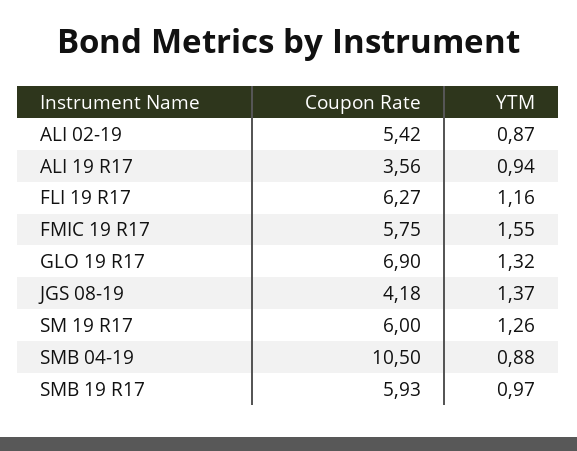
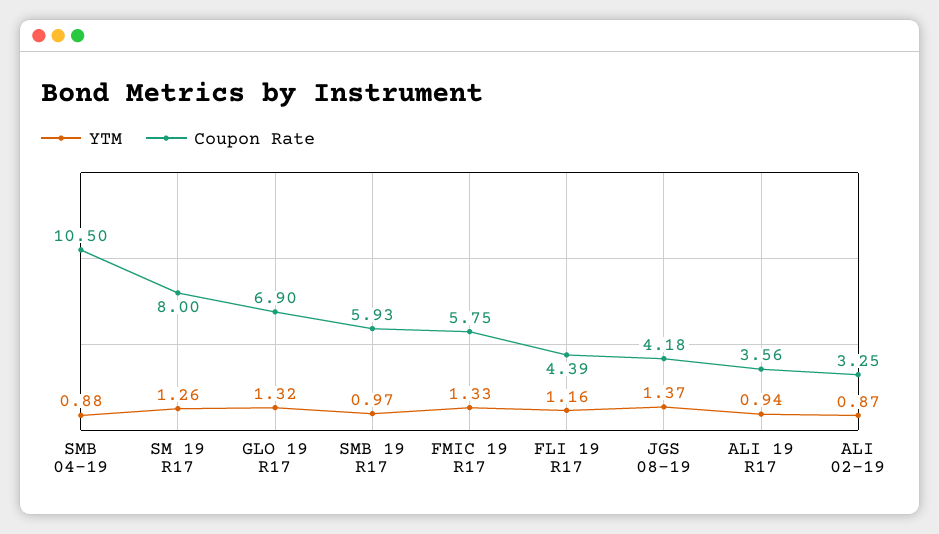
  {
    "Coupon Rate": {
-     "ALI 02-19": 5.42,
+     "ALI 02-19": 3.25,
      "ALI 19 R17": 3.56,
-     "FLI 19 R17": 6.27,
+     "FLI 19 R17": 4.39,
      "FMIC 19 R17": 5.75,
      "GLO 19 R17": 6.9,
      "JGS 08-19": 4.18,
-     "SM 19 R17": 6,
+     "SM 19 R17": 8,
      "SMB 04-19": 10.5,
      "SMB 19 R17": 5.93
    },
    "YTM": {
      "ALI 02-19": 0.87,
      "ALI 19 R17": 0.94,
      "FLI 19 R17": 1.16,
-     "FMIC 19 R17": 1.55,
+     "FMIC 19 R17": 1.33,
      "GLO 19 R17": 1.32,
      "JGS 08-19": 1.37,
      "SM 19 R17": 1.26,
      "SMB 04-19": 0.88,
      "SMB 19 R17": 0.97
    }
  }

